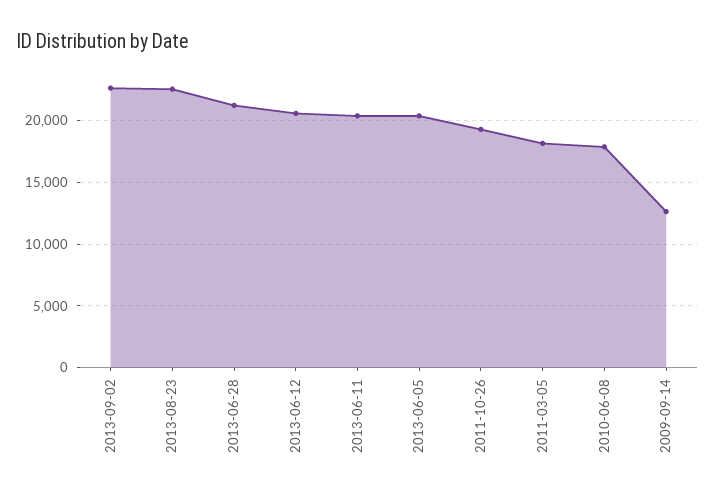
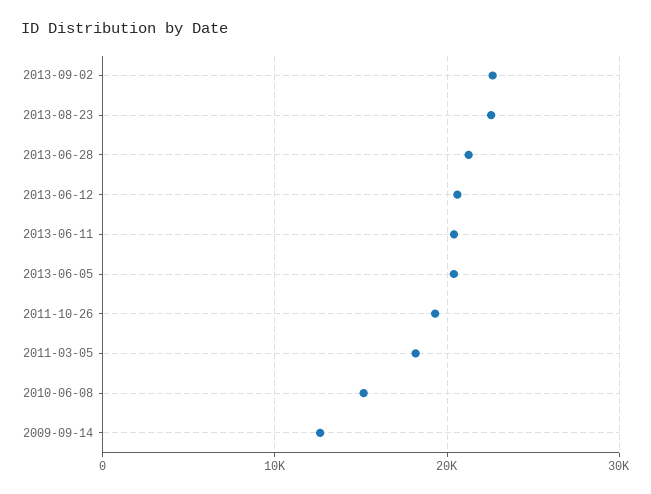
  {
    "2013-09-02": 22500,
    "2013-08-23": 22500,
    "2013-06-28": 21000,
    "2013-06-12": 20500,
    "2013-06-11": 20500,
    "2013-06-05": 20500,
    "2011-10-26": 19500,
    "2011-03-05": 18000,
-   "2010-06-08": 18000,
+   "2010-06-08": 15000,
    "2009-09-14": 12500
  }

